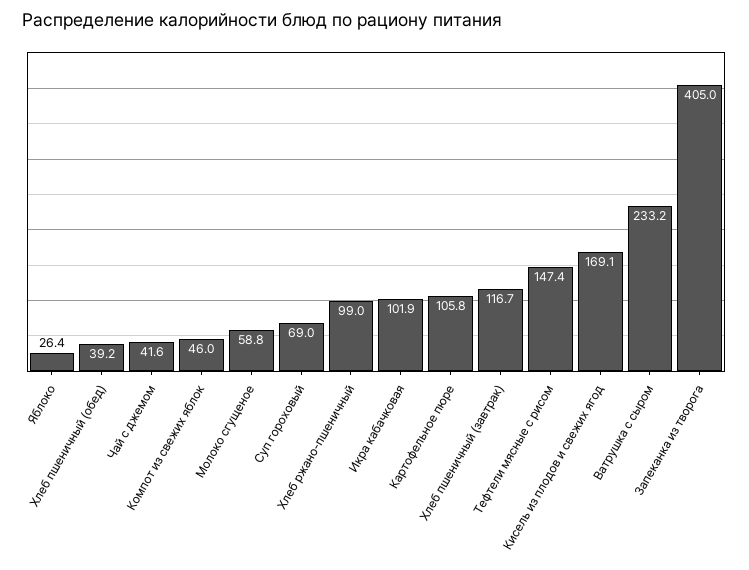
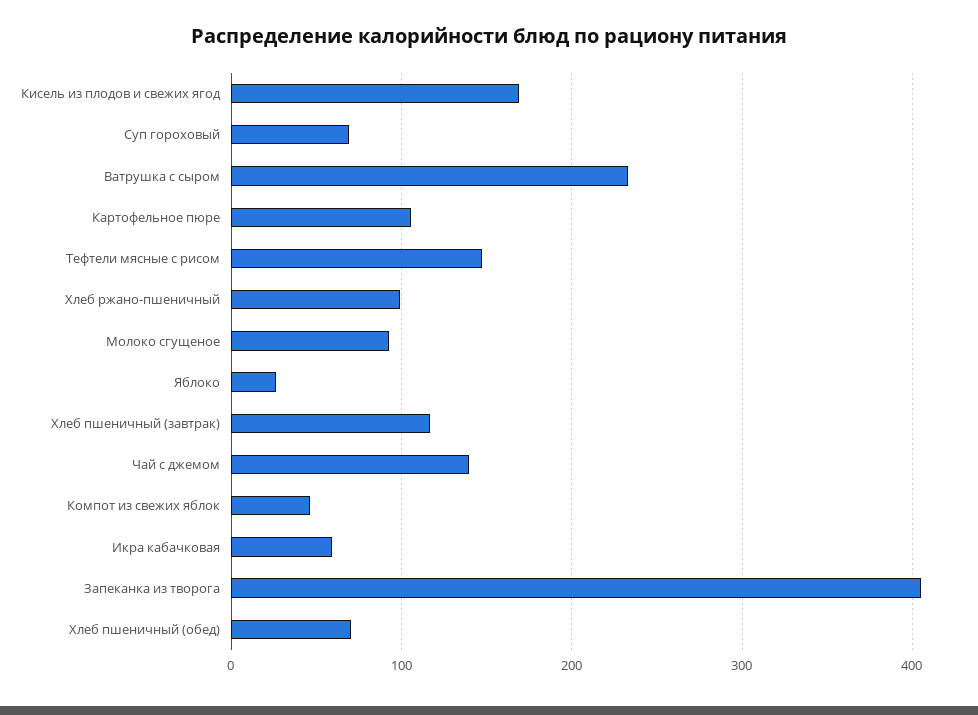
  {
    "Яблоко": 26.4,
-   "Хлеб пшеничный (обед)": 39.2,
+   "Хлеб пшеничный (обед)": 70,
-   "Чай с джемом": 41.6,
+   "Чай с джемом": 140,
    "Компот из свежих яблок": 46,
-   "Молоко сгущеное": 58.8,
+   "Молоко сгущеное": 90,
    "Суп гороховый": 69,
    "Хлеб ржано-пшеничный": 99,
-   "Икра кабачковая": 101.9,
+   "Икра кабачковая": 60,
    "Картофельное пюре": 105.8,
    "Хлеб пшеничный (завтрак)": 116.7,
    "Тефтели мясные с рисом": 147.4,
    "Кисель из плодов и свежих ягод": 169.1,
    "Ватрушка с сыром": 233.2,
    "Запеканка из творога": 405
  }

